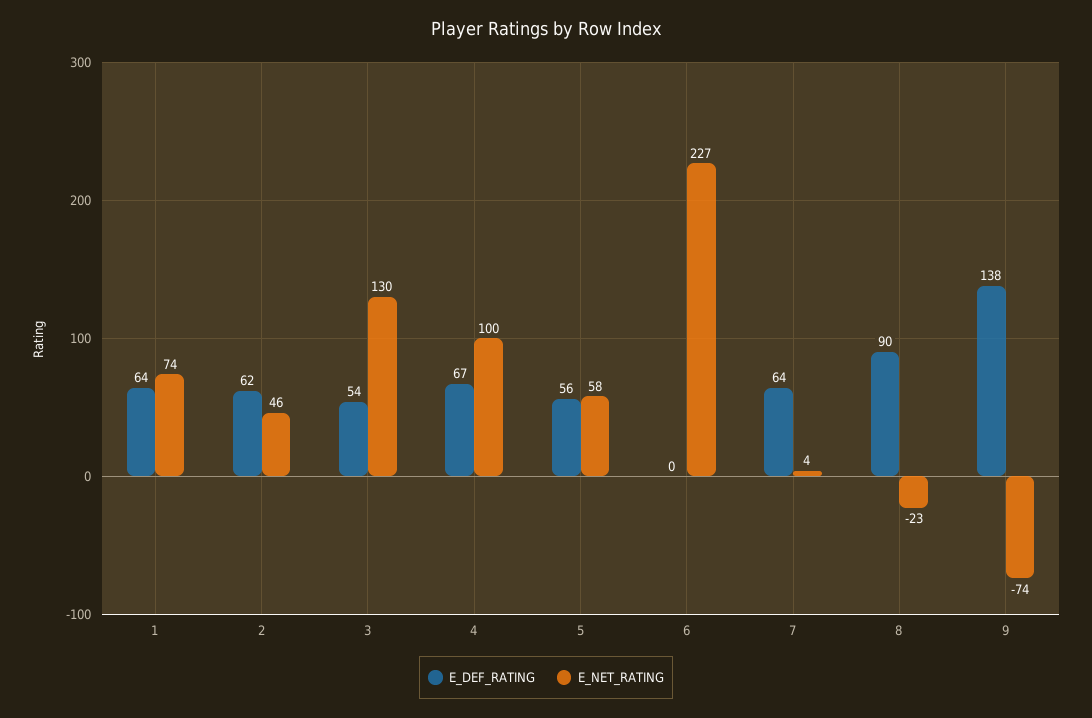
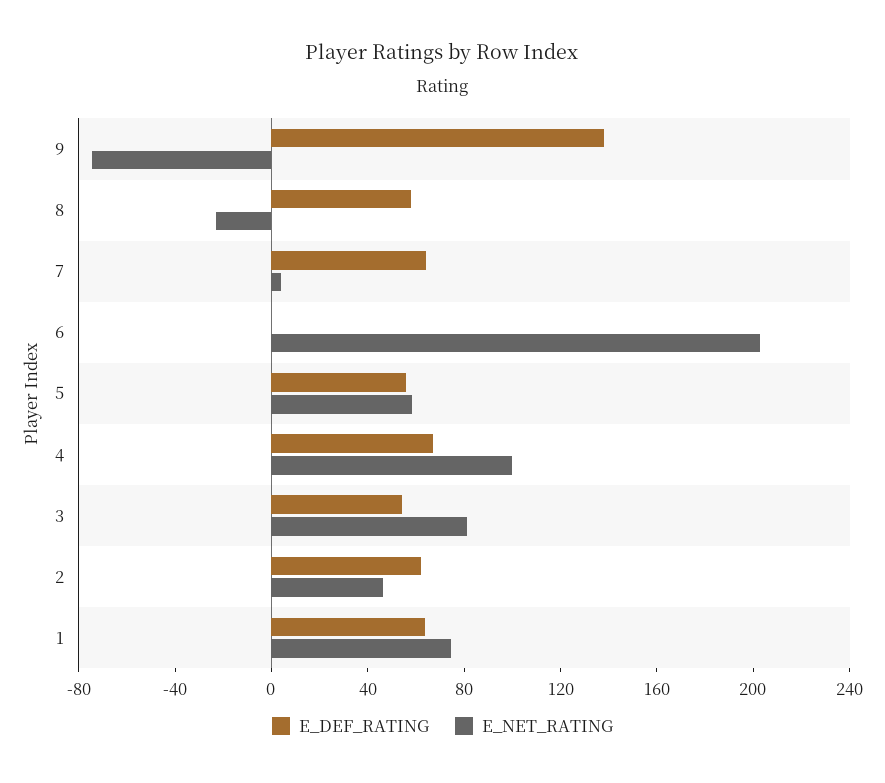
  {
    "E_DEF_RATING": {
      "1": 64,
      "2": 62,
      "3": 54,
      "4": 67,
      "5": 56,
      "6": 0,
      "7": 64,
-     "8": 90,
+     "8": 60,
      "9": 138
    },
    "E_NET_RATING": {
      "1": 74,
      "2": 46,
-     "3": 130,
+     "3": 80,
      "4": 100,
      "5": 58,
-     "6": 227,
+     "6": 200,
      "7": 4,
      "8": -23,
      "9": -74
    }
  }

